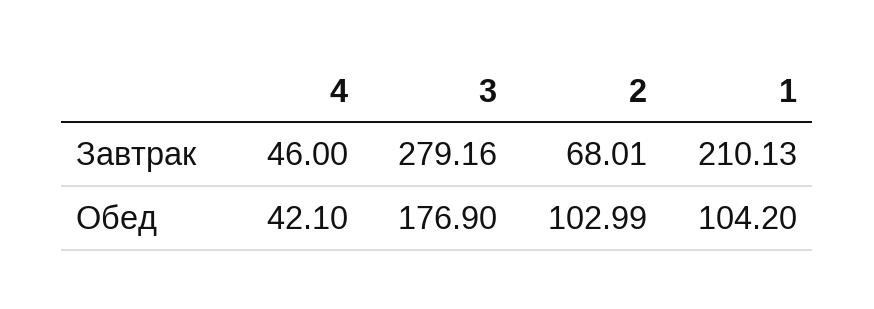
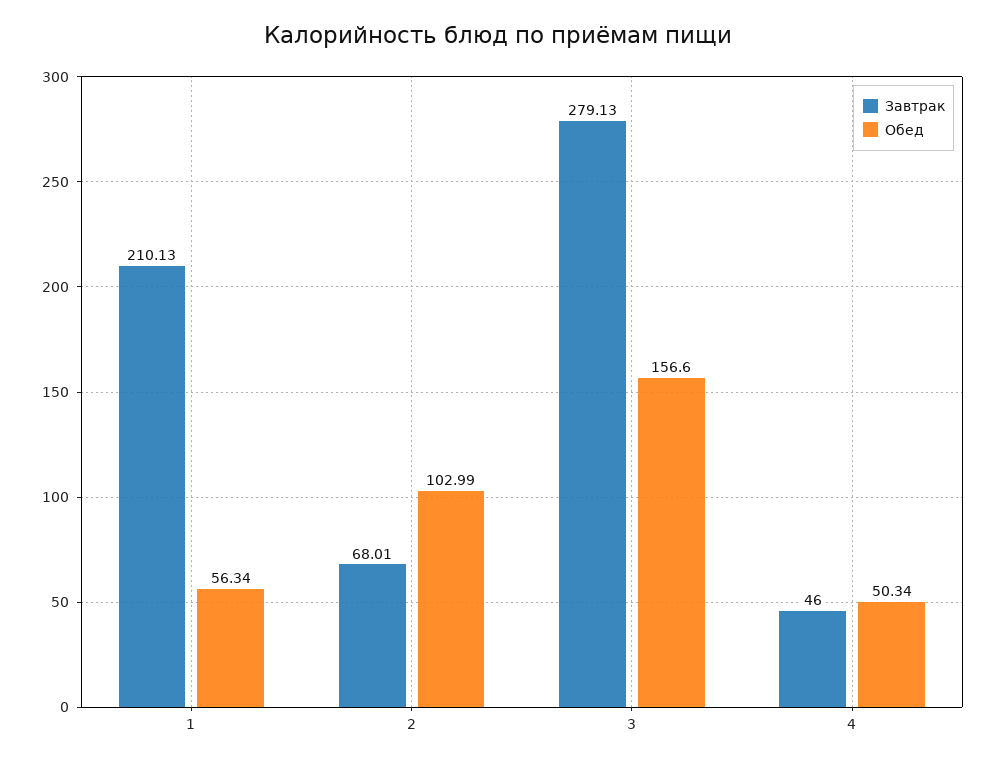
  {
    "Завтрак": {
      "4": 46,
-     "3": 279.16,
+     "3": 279.13,
      "2": 68.01,
      "1": 210.13
    },
    "Обед": {
-     "4": 42.1,
+     "4": 50.34,
-     "3": 176.9,
+     "3": 156.6,
      "2": 102.99,
-     "1": 104.2
+     "1": 56.34
    }
  }

